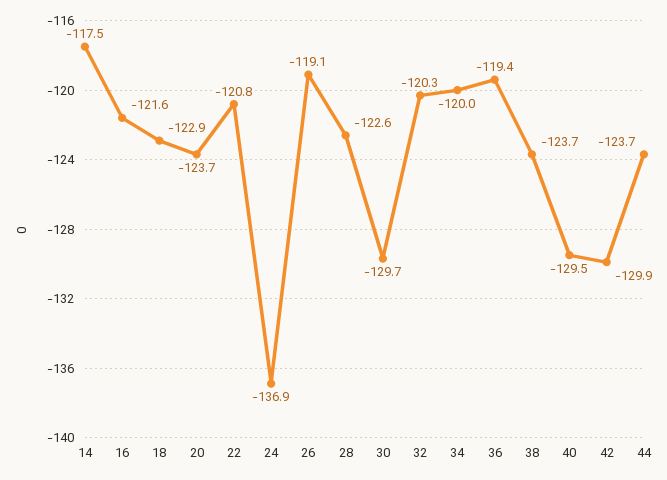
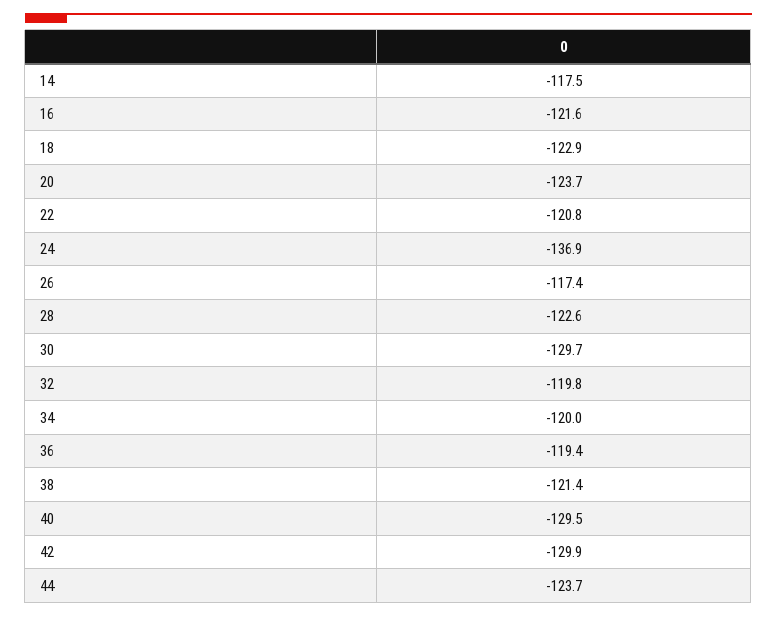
  {
    "14": -117.5,
    "16": -121.6,
    "18": -122.9,
    "20": -123.7,
    "22": -120.8,
    "24": -136.9,
-   "26": -119.1,
+   "26": -117.4,
    "28": -122.6,
    "30": -129.7,
-   "32": -120.3,
+   "32": -119.8,
    "34": -120,
    "36": -119.4,
-   "38": -123.7,
+   "38": -121.4,
    "40": -129.5,
    "42": -129.9,
    "44": -123.7
  }

